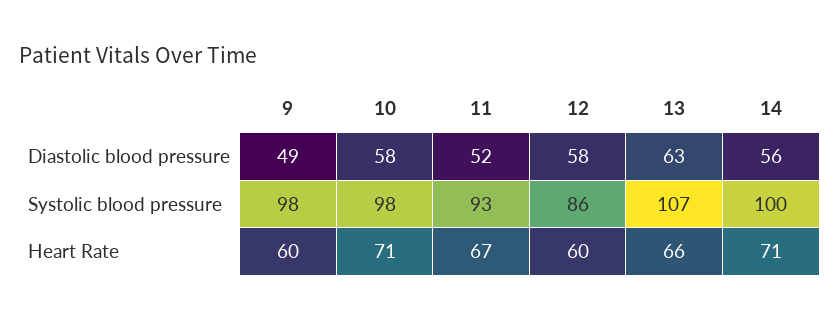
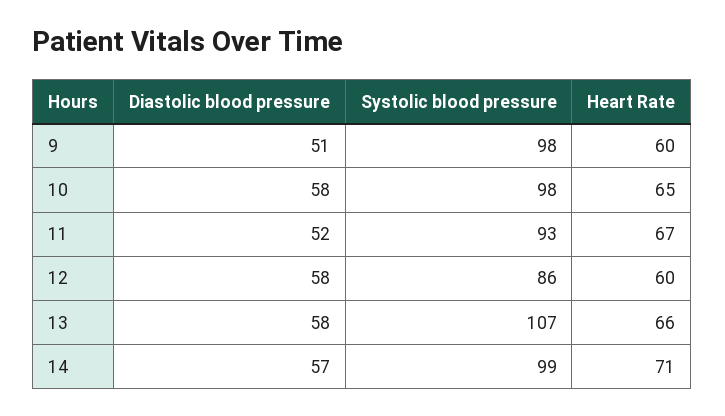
  {
    "9": {
-     "Diastolic blood pressure": 49,
+     "Diastolic blood pressure": 51,
      "Systolic blood pressure": 98,
      "Heart Rate": 60
    },
    "10": {
      "Diastolic blood pressure": 58,
      "Systolic blood pressure": 98,
-     "Heart Rate": 71
+     "Heart Rate": 65
    },
    "11": {
      "Diastolic blood pressure": 52,
      "Systolic blood pressure": 93,
      "Heart Rate": 67
    },
    "12": {
      "Diastolic blood pressure": 58,
      "Systolic blood pressure": 86,
      "Heart Rate": 60
    },
    "13": {
-     "Diastolic blood pressure": 63,
+     "Diastolic blood pressure": 58,
      "Systolic blood pressure": 107,
      "Heart Rate": 66
    },
    "14": {
-     "Diastolic blood pressure": 56,
+     "Diastolic blood pressure": 57,
-     "Systolic blood pressure": 100,
+     "Systolic blood pressure": 99,
      "Heart Rate": 71
    }
  }

